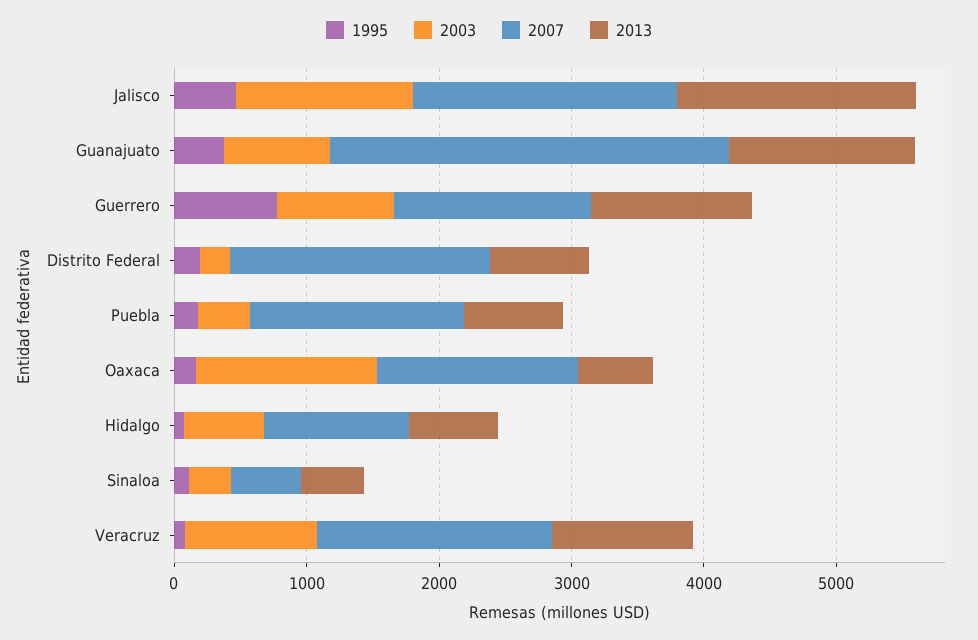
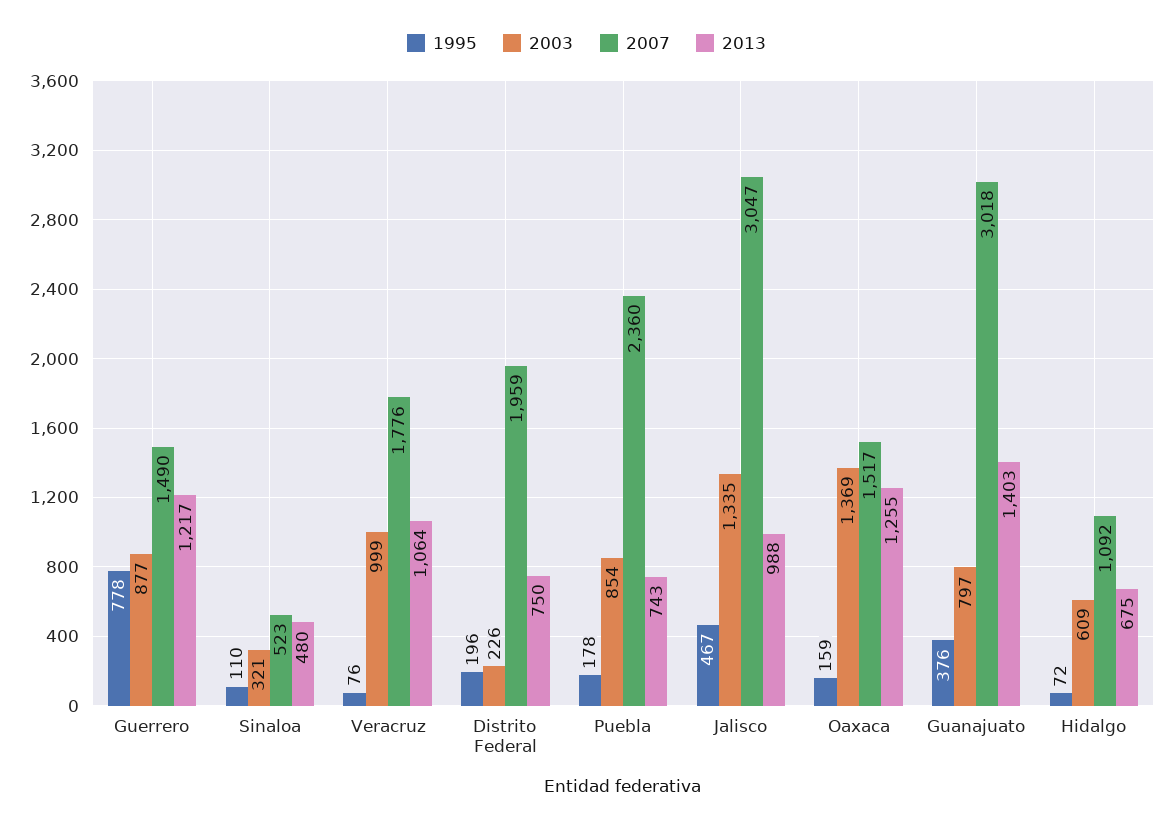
  {
    "1995": {
      "Jalisco": 467,
      "Guanajuato": 376,
      "Guerrero": 778,
      "Distrito Federal": 196,
      "Puebla": 178,
      "Oaxaca": 159,
      "Hidalgo": 72,
      "Sinaloa": 110,
      "Veracruz": 76
    },
    "2003": {
      "Jalisco": 1335,
      "Guanajuato": 797,
      "Guerrero": 877,
      "Distrito Federal": 226,
-     "Puebla": 400,
+     "Puebla": 854,
      "Oaxaca": 1369,
      "Hidalgo": 609,
      "Sinaloa": 321,
      "Veracruz": 999
    },
    "2007": {
-     "Jalisco": 2000,
+     "Jalisco": 3047,
      "Guanajuato": 3018,
      "Guerrero": 1490,
      "Distrito Federal": 1959,
-     "Puebla": 1600,
+     "Puebla": 2360,
      "Oaxaca": 1517,
      "Hidalgo": 1092,
      "Sinaloa": 523,
      "Veracruz": 1776
    },
    "2013": {
-     "Jalisco": 1800,
+     "Jalisco": 988,
      "Guanajuato": 1403,
      "Guerrero": 1217,
      "Distrito Federal": 750,
      "Puebla": 743,
-     "Oaxaca": 600,
+     "Oaxaca": 1255,
      "Hidalgo": 675,
      "Sinaloa": 480,
      "Veracruz": 1064
    }
  }

